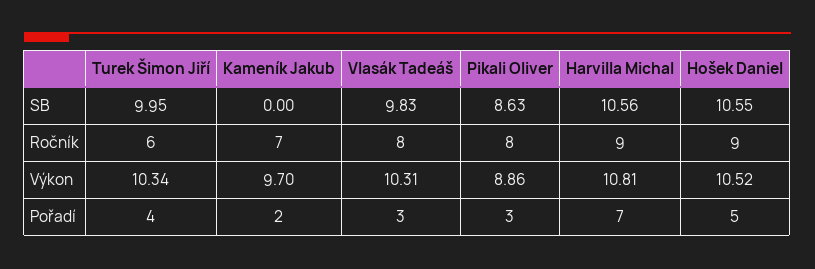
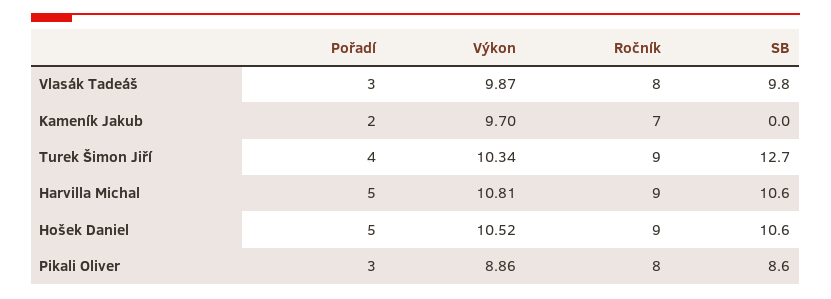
  {
    "Turek Šimon Jiří": {
-     "SB": 9.95,
+     "SB": 12.7,
-     "Ročník": 6,
+     "Ročník": 9,
      "Výkon": 10.34,
      "Pořadí": 4
    },
    "Kameník Jakub": {
      "SB": 0,
      "Ročník": 7,
      "Výkon": 9.7,
      "Pořadí": 2
    },
    "Vlasák Tadeáš": {
      "SB": 9.83,
      "Ročník": 8,
-     "Výkon": 10.31,
+     "Výkon": 9.87,
      "Pořadí": 3
    },
    "Pikali Oliver": {
      "SB": 8.63,
      "Ročník": 8,
      "Výkon": 8.86,
      "Pořadí": 3
    },
    "Harvilla Michal": {
      "SB": 10.56,
      "Ročník": 9,
      "Výkon": 10.81,
-     "Pořadí": 7
+     "Pořadí": 5
    },
    "Hošek Daniel": {
      "SB": 10.55,
      "Ročník": 9,
      "Výkon": 10.52,
      "Pořadí": 5
    }
  }

